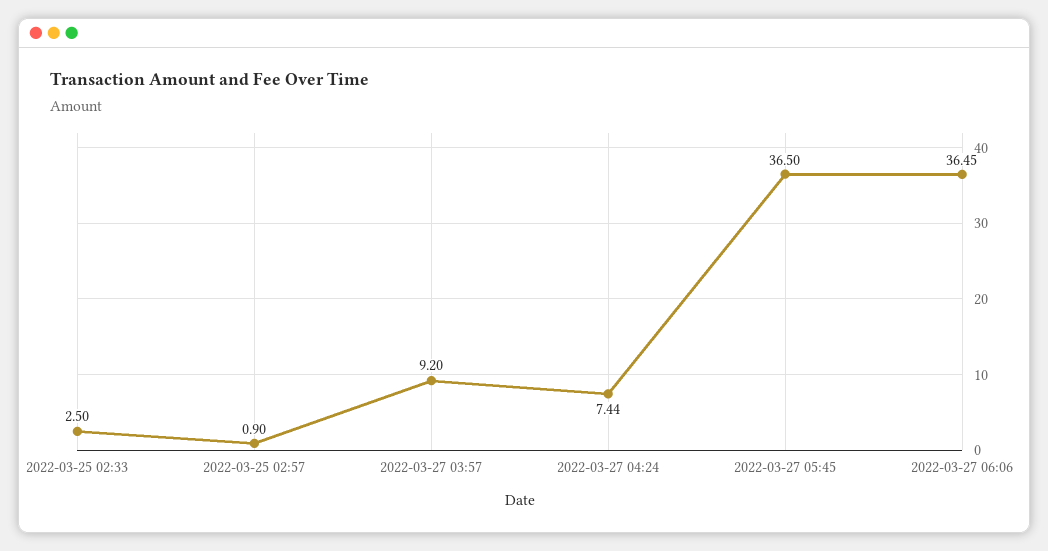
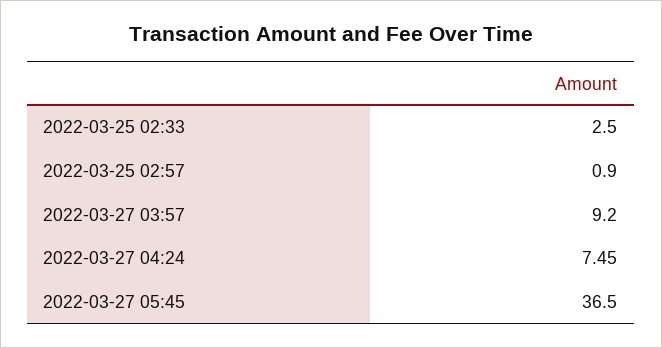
  {
    "2022-03-25 02:33": 2.5,
    "2022-03-25 02:57": 0.9,
    "2022-03-27 03:57": 9.2,
-   "2022-03-27 04:24": 7.44,
+   "2022-03-27 04:24": 7.45,
-   "2022-03-27 05:45": 36.5,
+   "2022-03-27 05:45": 36.5
-   "2022-03-27 06:06": 36.45
  }

